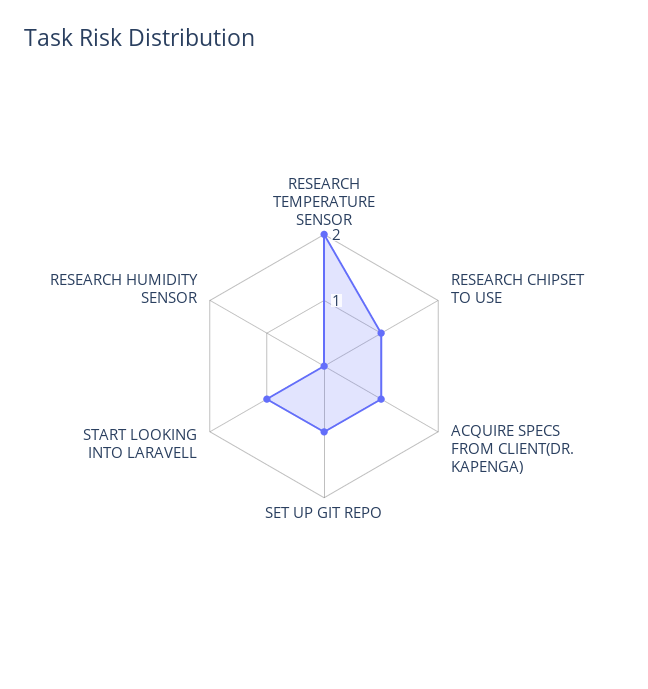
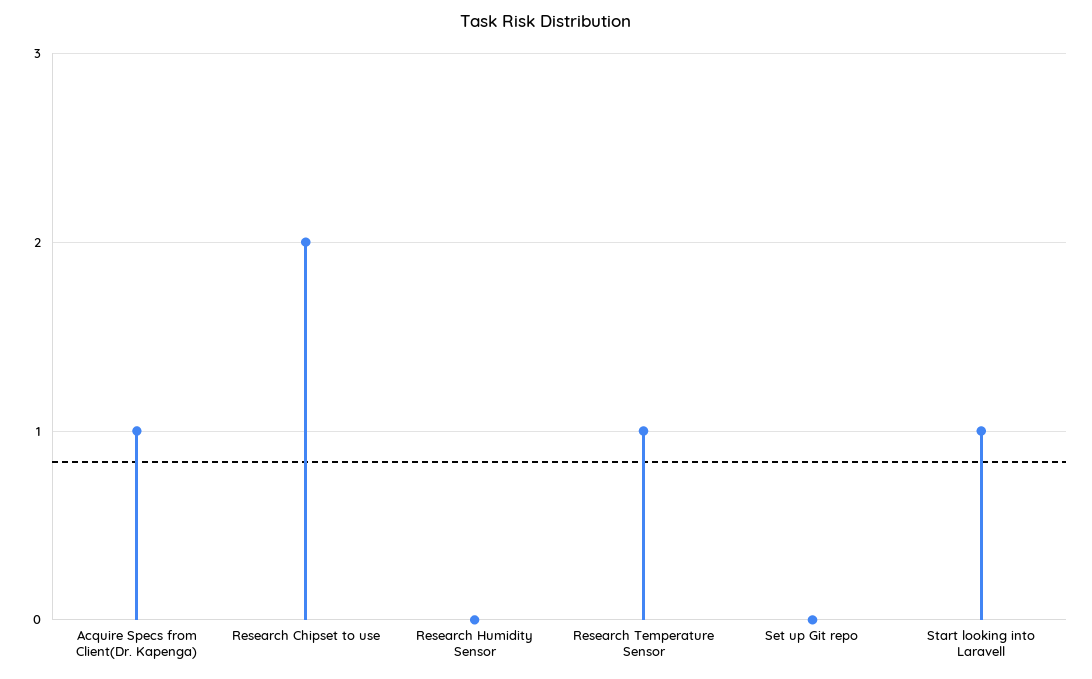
  {
-   "RESEARCH TEMPERATURE SENSOR": 2,
+   "RESEARCH TEMPERATURE SENSOR": 1,
-   "RESEARCH CHIPSET TO USE": 1,
+   "RESEARCH CHIPSET TO USE": 2,
    "ACQUIRE SPECS FROM CLIENT(DR. KAPENGA)": 1,
-   "SET UP GIT REPO": 1,
+   "SET UP GIT REPO": 0,
    "START LOOKING INTO LARAVELL": 1,
    "RESEARCH HUMIDITY SENSOR": 0
  }

